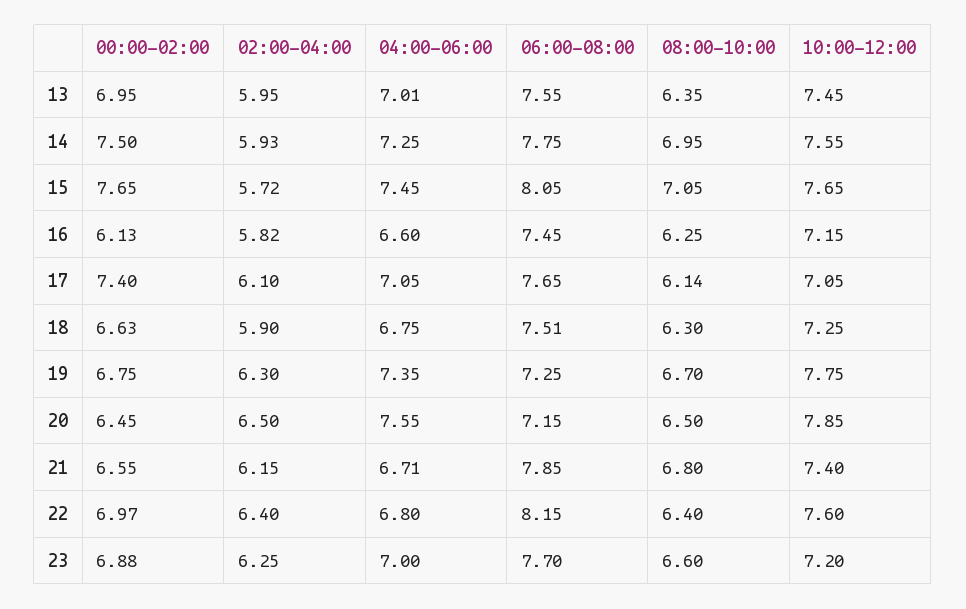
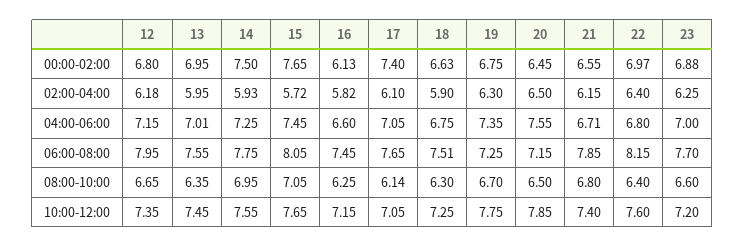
  {
    "00:00-02:00": {
      "13": 6.95,
      "14": 7.5,
      "15": 7.65,
      "16": 6.13,
      "17": 7.4,
      "18": 6.63,
      "19": 6.75,
      "20": 6.45,
      "21": 6.55,
      "22": 6.97,
-     "23": 6.88
+     "23": 6.88,
+     "12": 6.8
    },
    "02:00-04:00": {
      "13": 5.95,
      "14": 5.93,
      "15": 5.72,
      "16": 5.82,
      "17": 6.1,
      "18": 5.9,
      "19": 6.3,
      "20": 6.5,
      "21": 6.15,
      "22": 6.4,
-     "23": 6.25
+     "23": 6.25,
+     "12": 6.18
    },
    "04:00-06:00": {
      "13": 7.01,
      "14": 7.25,
      "15": 7.45,
      "16": 6.6,
      "17": 7.05,
      "18": 6.75,
      "19": 7.35,
      "20": 7.55,
      "21": 6.71,
      "22": 6.8,
-     "23": 7
+     "23": 7,
+     "12": 7.15
    },
    "06:00-08:00": {
      "13": 7.55,
      "14": 7.75,
      "15": 8.05,
      "16": 7.45,
      "17": 7.65,
      "18": 7.51,
      "19": 7.25,
      "20": 7.15,
      "21": 7.85,
      "22": 8.15,
-     "23": 7.7
+     "23": 7.7,
+     "12": 7.95
    },
    "08:00-10:00": {
      "13": 6.35,
      "14": 6.95,
      "15": 7.05,
      "16": 6.25,
      "17": 6.14,
      "18": 6.3,
      "19": 6.7,
      "20": 6.5,
      "21": 6.8,
      "22": 6.4,
-     "23": 6.6
+     "23": 6.6,
+     "12": 6.65
    },
    "10:00-12:00": {
      "13": 7.45,
      "14": 7.55,
      "15": 7.65,
      "16": 7.15,
      "17": 7.05,
      "18": 7.25,
      "19": 7.75,
      "20": 7.85,
      "21": 7.4,
      "22": 7.6,
-     "23": 7.2
+     "23": 7.2,
+     "12": 7.35
    }
  }

